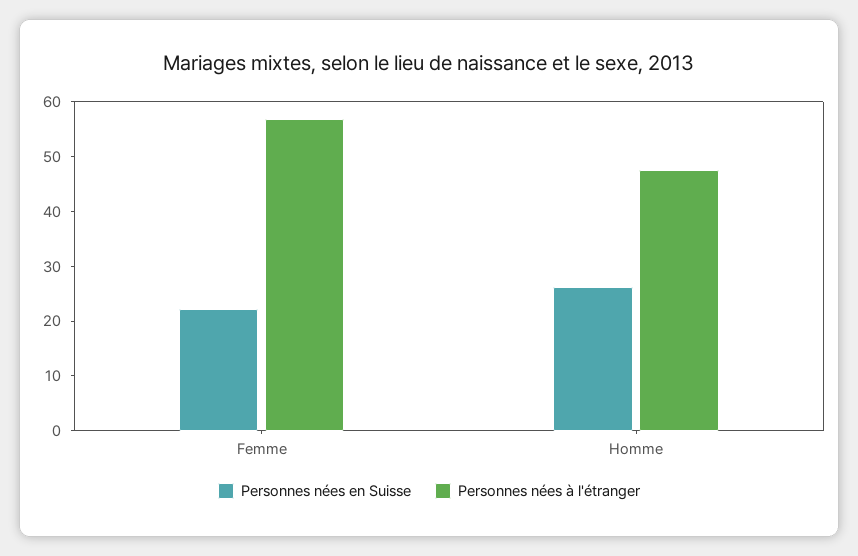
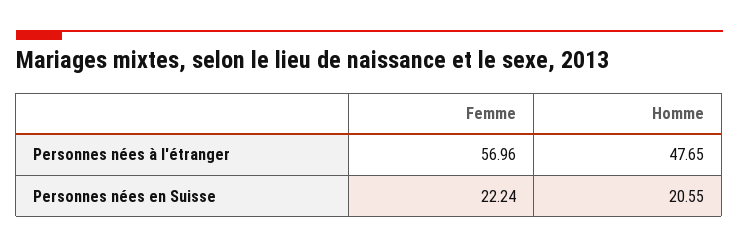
  {
    "Personnes nées en Suisse": {
      "Femme": 22.24,
-     "Homme": 26
+     "Homme": 20.55
    },
    "Personnes nées à l'étranger": {
      "Femme": 56.96,
      "Homme": 47.65
    }
  }

